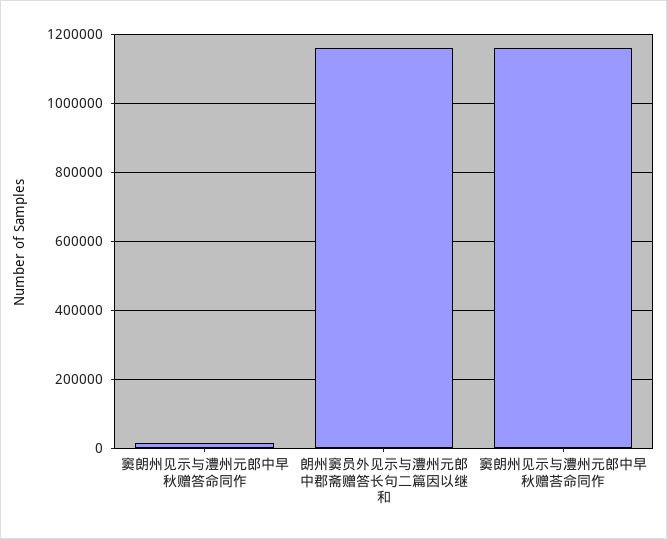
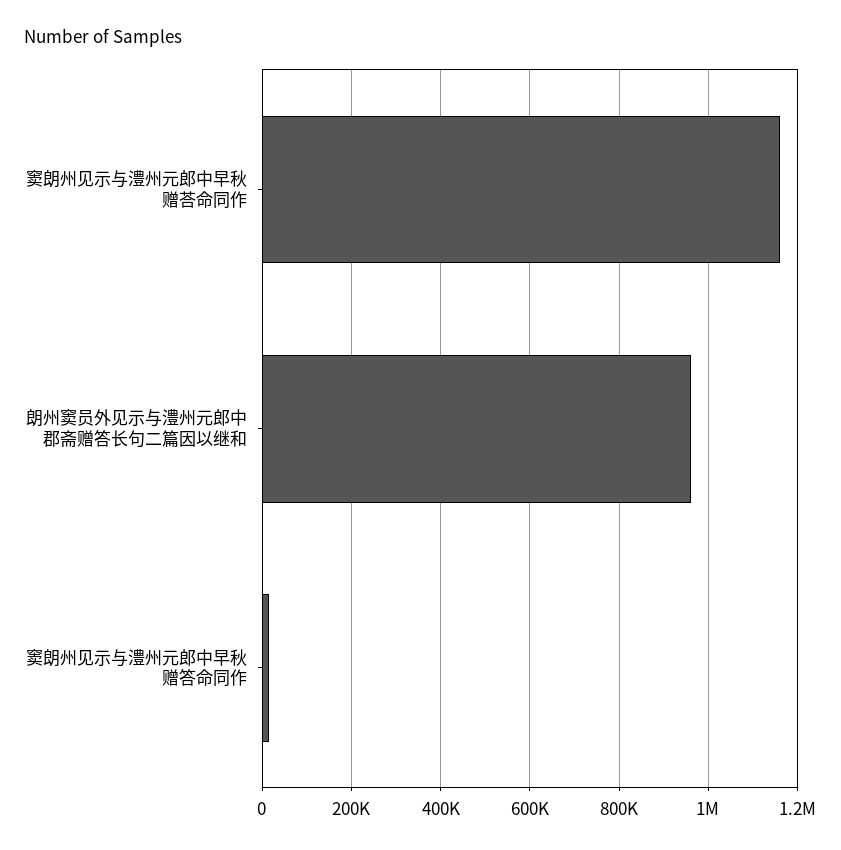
  {
    "窦朗州见示与澧州元郎中早秋赠答命同作": 20000,
-   "朗州窦员外见示与澧州元郎中郡斋赠答长句二篇因以继和": 1160000,
+   "朗州窦员外见示与澧州元郎中郡斋赠答长句二篇因以继和": 960000,
    "窦朗州见示与澧州元郎中早秋赠荅命同作": 1160000
  }

